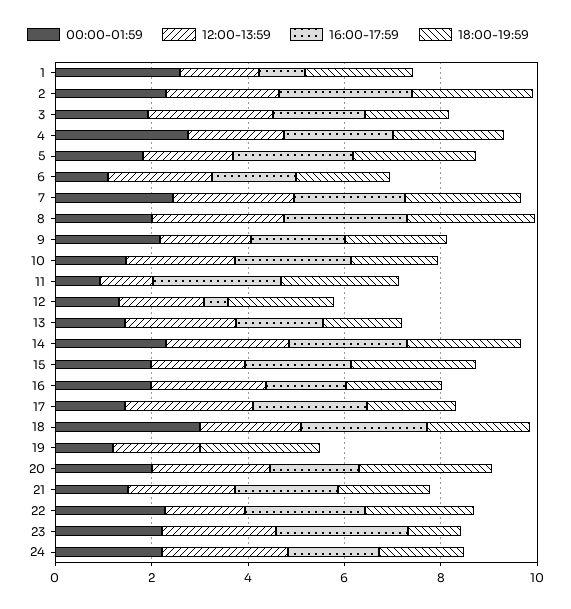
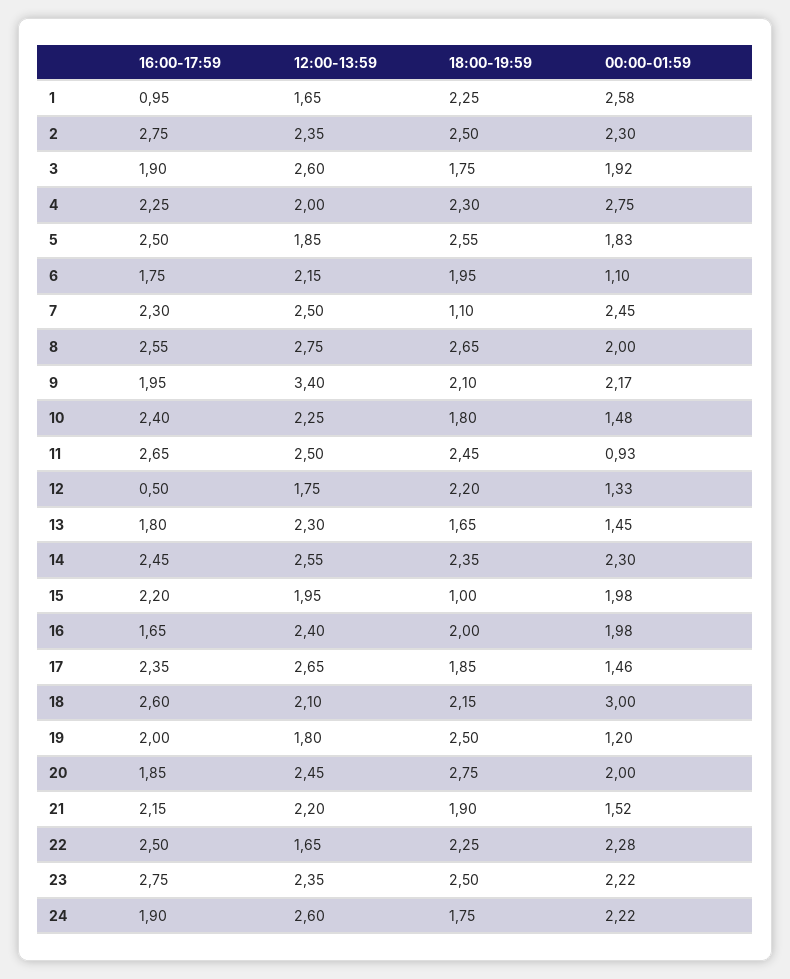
  {
    "00:00-01:59": {
      "1": 2.58,
      "2": 2.3,
      "3": 1.92,
      "4": 2.75,
      "5": 1.83,
      "6": 1.1,
      "7": 2.45,
      "8": 2,
      "9": 2.17,
      "10": 1.48,
      "11": 0.93,
      "12": 1.33,
      "13": 1.45,
      "14": 2.3,
      "15": 1.98,
      "16": 1.98,
      "17": 1.46,
      "18": 3,
      "19": 1.2,
      "20": 2,
      "21": 1.52,
      "22": 2.28,
      "23": 2.22,
      "24": 2.22
    },
    "12:00-13:59": {
      "1": 1.65,
      "2": 2.35,
      "3": 2.6,
      "4": 2,
      "5": 1.85,
      "6": 2.15,
      "7": 2.5,
      "8": 2.75,
-     "9": 2,
+     "9": 3.4,
      "10": 2.25,
-     "11": 1,
+     "11": 2.5,
      "12": 1.75,
      "13": 2.3,
      "14": 2.55,
      "15": 1.95,
      "16": 2.4,
      "17": 2.65,
      "18": 2.1,
      "19": 1.8,
      "20": 2.45,
      "21": 2.2,
      "22": 1.65,
      "23": 2.35,
      "24": 2.6
    },
    "16:00-17:59": {
      "1": 0.95,
      "2": 2.75,
      "3": 1.9,
      "4": 2.25,
      "5": 2.5,
      "6": 1.75,
      "7": 2.3,
      "8": 2.55,
      "9": 1.95,
      "10": 2.4,
      "11": 2.65,
      "12": 0.5,
      "13": 1.8,
      "14": 2.45,
      "15": 2.2,
      "16": 1.65,
      "17": 2.35,
      "18": 2.6,
-     "19": 0,
+     "19": 2,
      "20": 1.85,
      "21": 2.15,
      "22": 2.5,
      "23": 2.75,
      "24": 1.9
    },
    "18:00-19:59": {
      "1": 2.25,
      "2": 2.5,
      "3": 1.75,
      "4": 2.3,
      "5": 2.55,
      "6": 1.95,
-     "7": 2.5,
+     "7": 1.1,
      "8": 2.65,
      "9": 2.1,
      "10": 1.8,
      "11": 2.45,
      "12": 2.2,
      "13": 1.65,
      "14": 2.35,
-     "15": 2.5,
+     "15": 1,
      "16": 2,
      "17": 1.85,
      "18": 2.15,
      "19": 2.5,
      "20": 2.75,
      "21": 1.9,
      "22": 2.25,
-     "23": 1,
+     "23": 2.5,
      "24": 1.75
    }
  }

